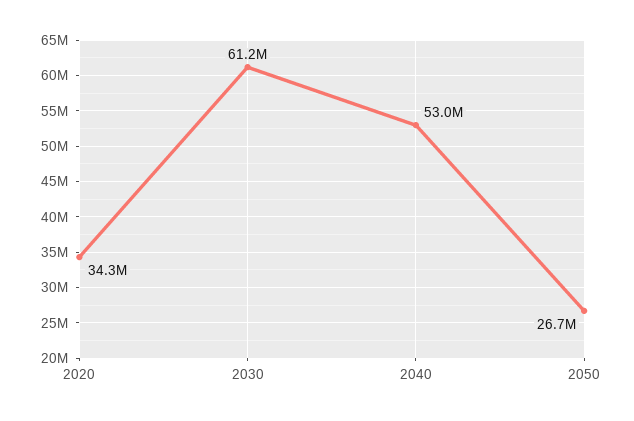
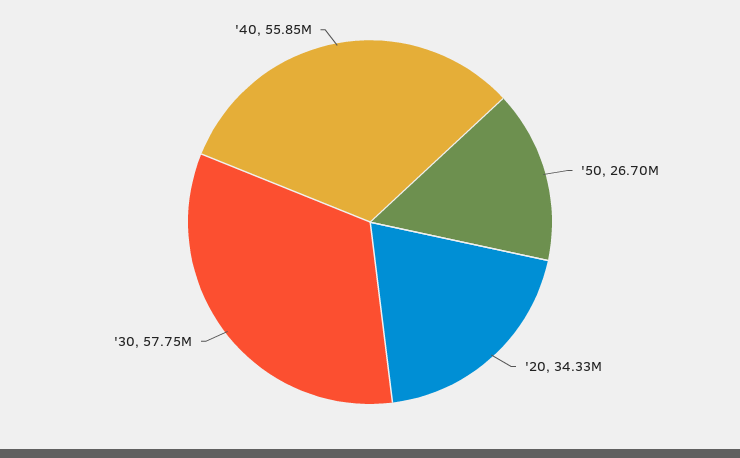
  {
    "2020": 34330000,
-   "2030": 61200000,
+   "2030": 57750000,
-   "2040": 53000000,
+   "2040": 55850000,
    "2050": 26700000
  }

